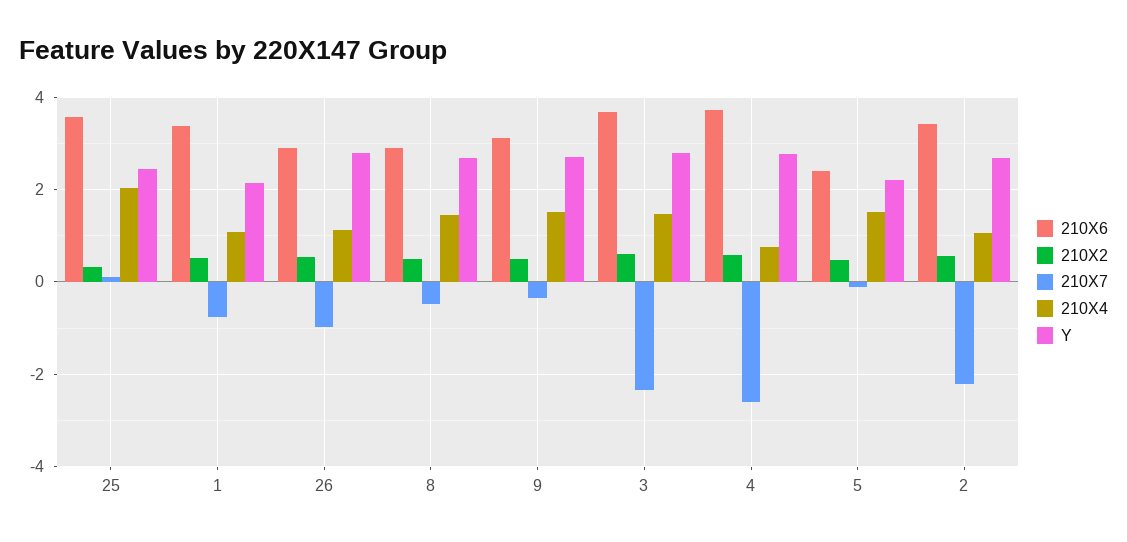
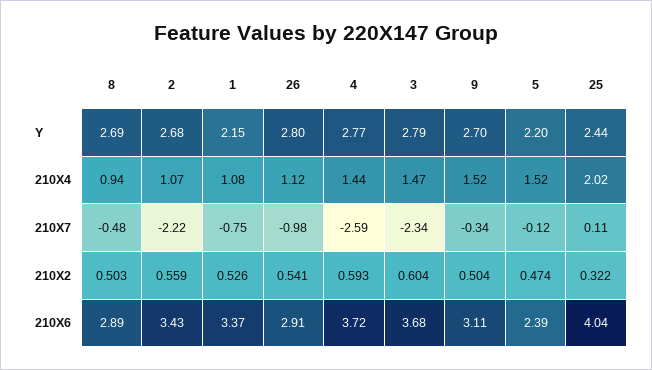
  {
    "210X6": {
-     "25": 3.6,
+     "25": 4.04,
      "1": 3.37,
      "26": 2.91,
      "8": 2.89,
      "9": 3.11,
      "3": 3.68,
      "4": 3.72,
      "5": 2.39,
      "2": 3.43
    },
    "210X2": {
      "25": 0.322,
      "1": 0.526,
      "26": 0.541,
      "8": 0.503,
      "9": 0.504,
      "3": 0.604,
      "4": 0.593,
      "5": 0.474,
      "2": 0.559
    },
    "210X7": {
      "25": 0.11,
      "1": -0.75,
      "26": -0.98,
      "8": -0.48,
      "9": -0.34,
      "3": -2.34,
      "4": -2.59,
      "5": -0.12,
      "2": -2.22
    },
    "210X4": {
      "25": 2.02,
      "1": 1.08,
      "26": 1.12,
-     "8": 1.4,
+     "8": 0.94,
      "9": 1.52,
      "3": 1.47,
-     "4": 0.8,
+     "4": 1.44,
      "5": 1.52,
      "2": 1.07
    },
    "Y": {
      "25": 2.44,
      "1": 2.15,
      "26": 2.8,
      "8": 2.69,
      "9": 2.7,
      "3": 2.79,
      "4": 2.77,
      "5": 2.2,
      "2": 2.68
    }
  }

